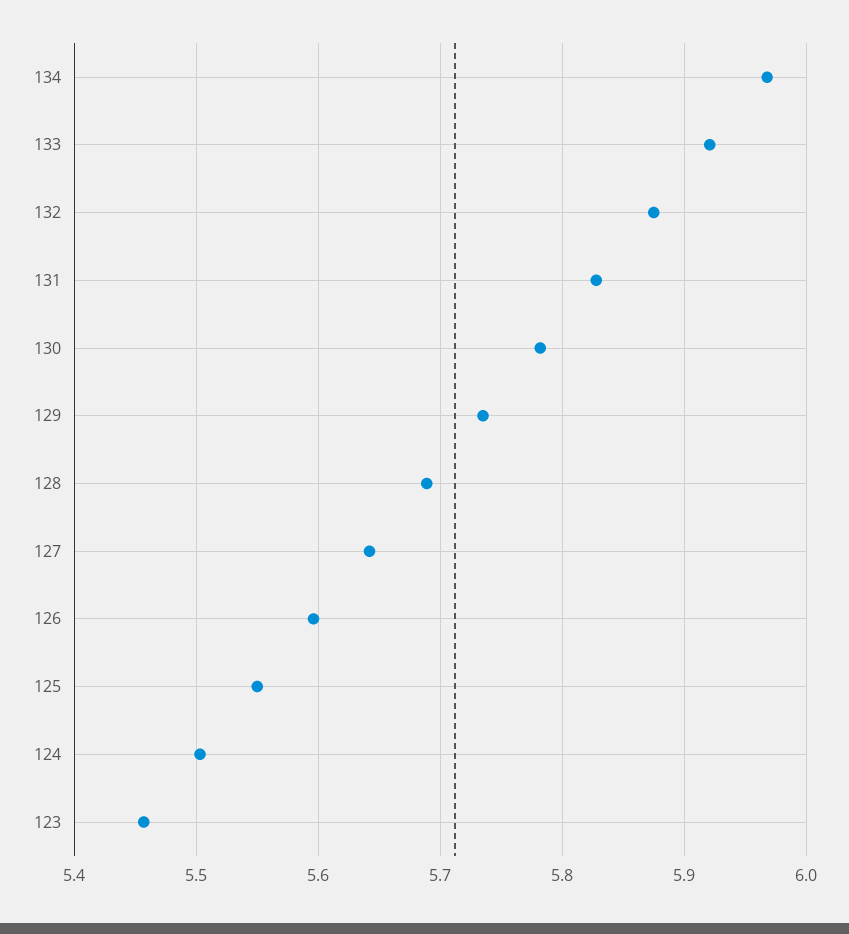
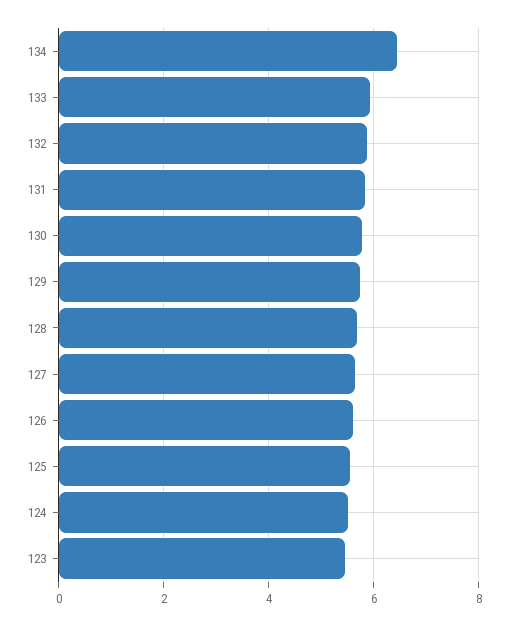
  {
-   "134": 5.97,
+   "134": 6.4,
    "133": 5.92,
    "132": 5.88,
    "131": 5.83,
    "130": 5.78,
    "129": 5.74,
    "128": 5.69,
    "127": 5.64,
    "126": 5.6,
    "125": 5.55,
    "124": 5.5,
    "123": 5.46
  }

